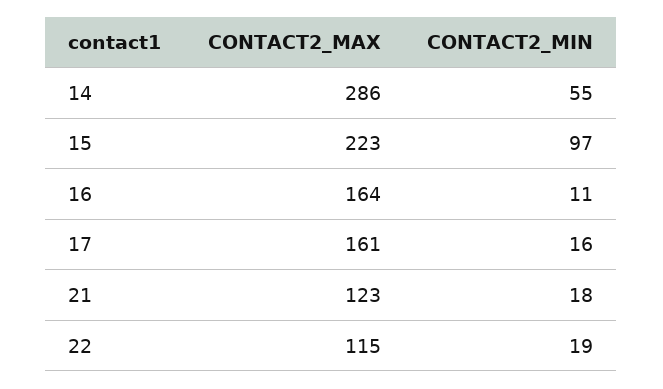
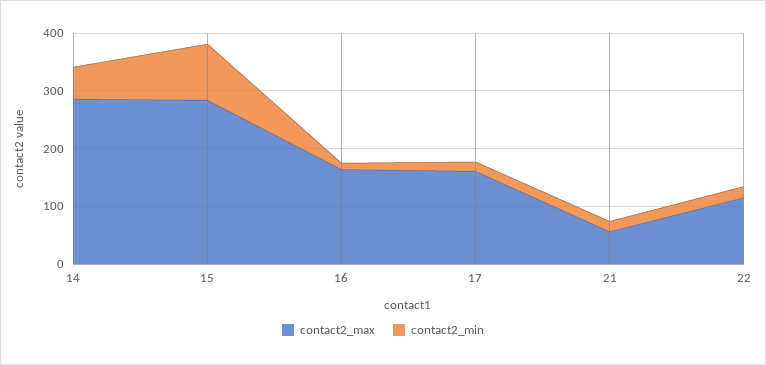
  {
    "CONTACT2_MAX": {
      "14": 286,
-     "15": 223,
+     "15": 280,
      "16": 164,
      "17": 161,
-     "21": 123,
+     "21": 60,
      "22": 115
    },
    "CONTACT2_MIN": {
      "14": 55,
      "15": 97,
      "16": 11,
      "17": 16,
      "21": 18,
      "22": 19
    }
  }

